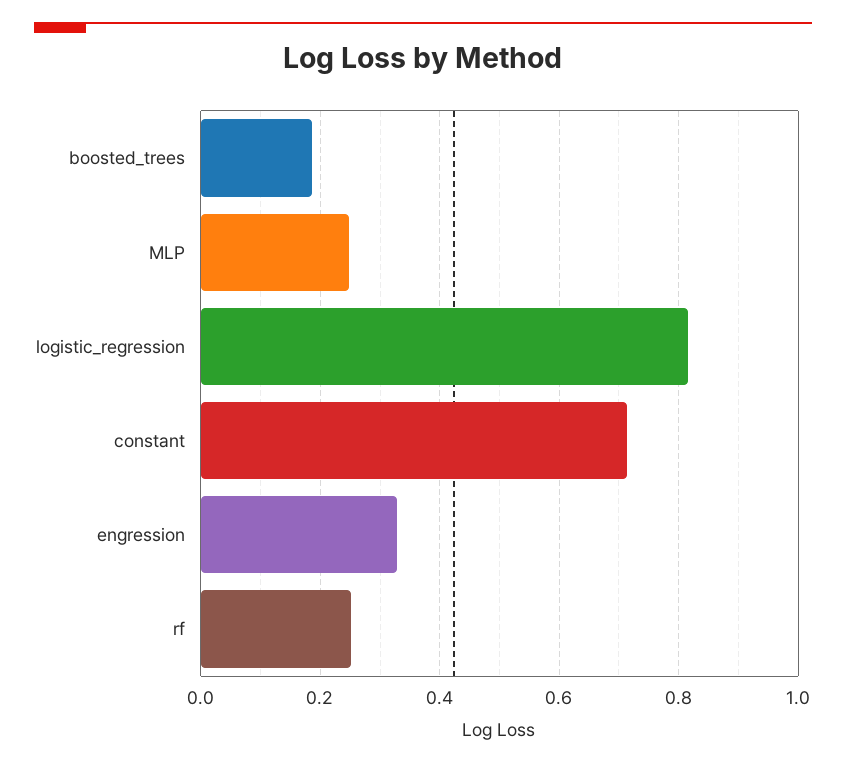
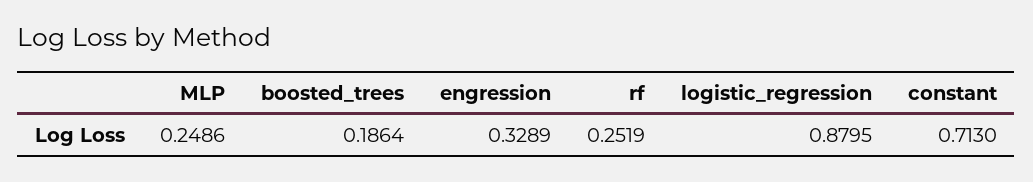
  {
    "boosted_trees": 0.1864,
    "MLP": 0.2486,
-   "logistic_regression": 0.82,
+   "logistic_regression": 0.8795,
    "constant": 0.713,
    "engression": 0.3289,
    "rf": 0.2519
  }

